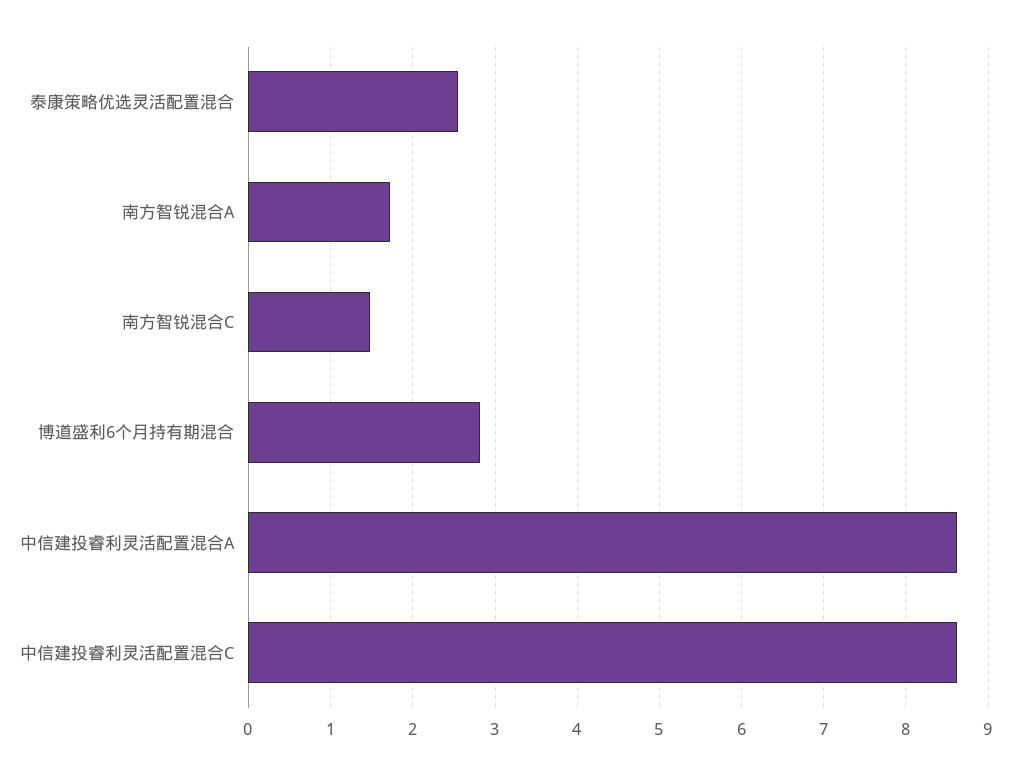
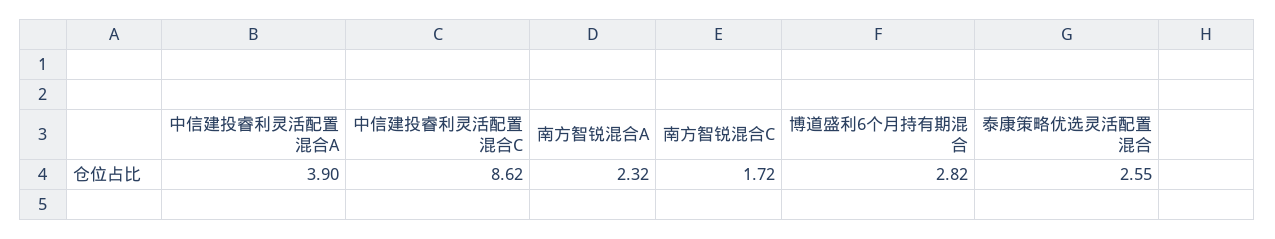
  {
    "泰康策略优选灵活配置混合": 2.55,
-   "南方智锐混合A": 1.7,
+   "南方智锐混合A": 2.32,
-   "南方智锐混合C": 1.5,
+   "南方智锐混合C": 1.72,
    "博道盛利6个月持有期混合": 2.82,
-   "中信建投睿利灵活配置混合A": 8.6,
+   "中信建投睿利灵活配置混合A": 3.9,
    "中信建投睿利灵活配置混合C": 8.62
  }

